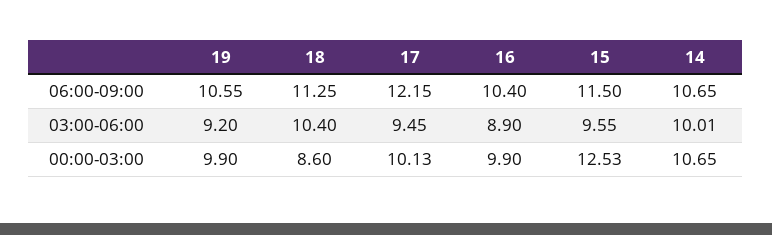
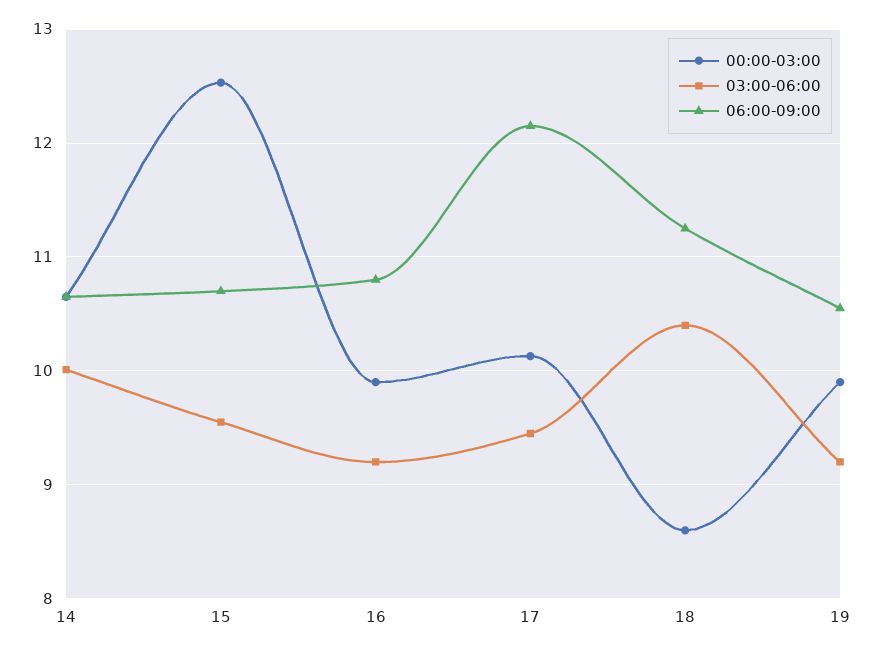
  {
    "06:00-09:00": {
      "19": 10.55,
      "18": 11.25,
      "17": 12.15,
-     "16": 10.4,
+     "16": 10.8,
-     "15": 11.5,
+     "15": 10.7,
      "14": 10.65
    },
    "03:00-06:00": {
      "19": 9.2,
      "18": 10.4,
      "17": 9.45,
-     "16": 8.9,
+     "16": 9.2,
      "15": 9.55,
      "14": 10.01
    },
    "00:00-03:00": {
      "19": 9.9,
      "18": 8.6,
      "17": 10.13,
      "16": 9.9,
      "15": 12.53,
      "14": 10.65
    }
  }

